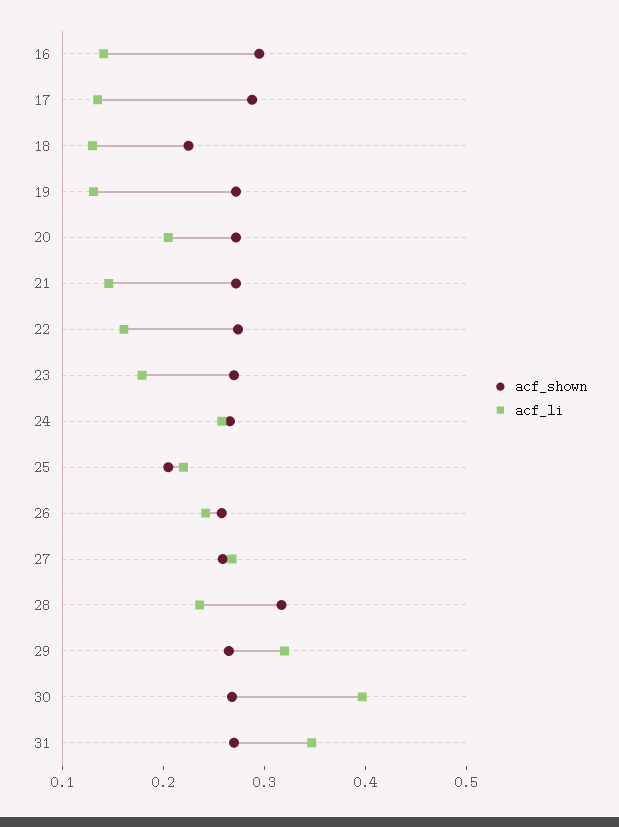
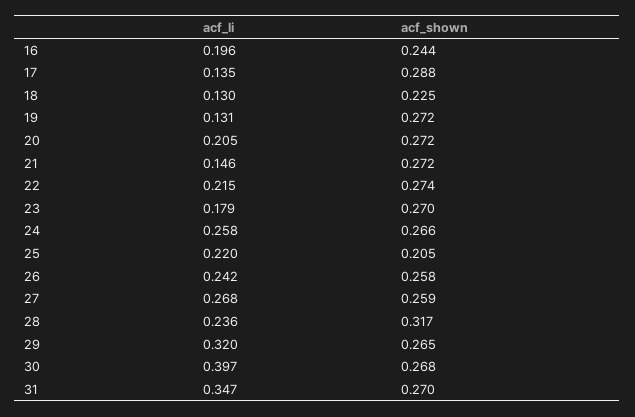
  {
    "acf_shown": {
-     "16": 0.3,
+     "16": 0.244,
      "17": 0.288,
      "18": 0.225,
      "19": 0.272,
      "20": 0.272,
      "21": 0.272,
      "22": 0.274,
      "23": 0.27,
      "24": 0.266,
      "25": 0.205,
      "26": 0.258,
      "27": 0.259,
      "28": 0.317,
      "29": 0.265,
      "30": 0.268,
      "31": 0.27
    },
    "acf_li": {
-     "16": 0.14,
+     "16": 0.196,
      "17": 0.135,
      "18": 0.13,
      "19": 0.131,
      "20": 0.205,
      "21": 0.146,
-     "22": 0.16,
+     "22": 0.215,
      "23": 0.179,
      "24": 0.258,
      "25": 0.22,
      "26": 0.242,
      "27": 0.268,
      "28": 0.236,
      "29": 0.32,
      "30": 0.397,
      "31": 0.347
    }
  }

